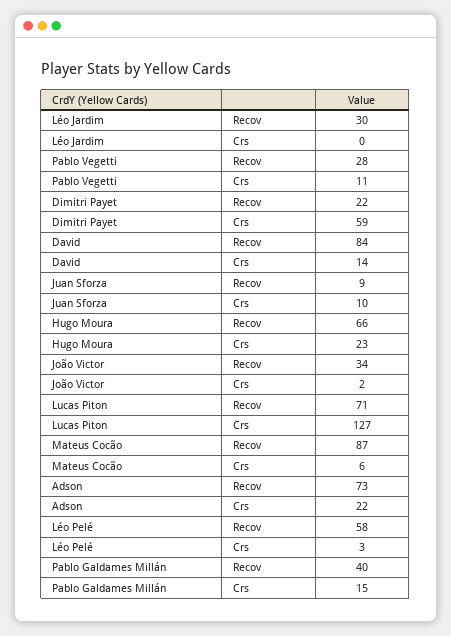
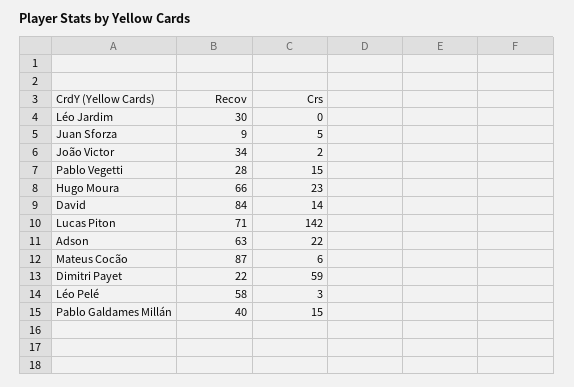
  {
    "Léo Jardim": {
      "Recov": 30,
      "Crs": 0
    },
    "Pablo Vegetti": {
      "Recov": 28,
-     "Crs": 11
+     "Crs": 15
    },
    "Dimitri Payet": {
      "Recov": 22,
      "Crs": 59
    },
    "David": {
      "Recov": 84,
      "Crs": 14
    },
    "Juan Sforza": {
      "Recov": 9,
-     "Crs": 10
+     "Crs": 5
    },
    "Hugo Moura": {
      "Recov": 66,
      "Crs": 23
    },
    "João Victor": {
      "Recov": 34,
      "Crs": 2
    },
    "Lucas Piton": {
      "Recov": 71,
-     "Crs": 127
+     "Crs": 142
    },
    "Mateus Cocão": {
      "Recov": 87,
      "Crs": 6
    },
    "Adson": {
-     "Recov": 73,
+     "Recov": 63,
      "Crs": 22
    },
    "Léo Pelé": {
      "Recov": 58,
      "Crs": 3
    },
    "Pablo Galdames Millán": {
      "Recov": 40,
      "Crs": 15
    }
  }

